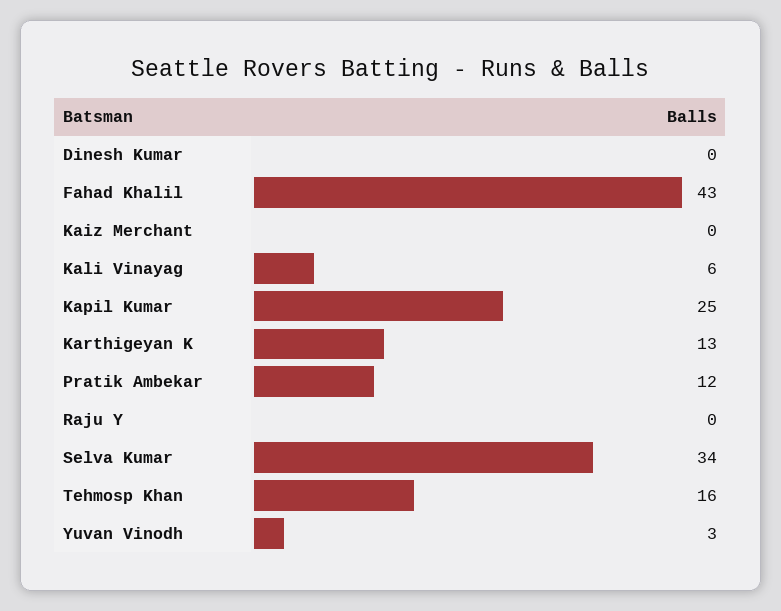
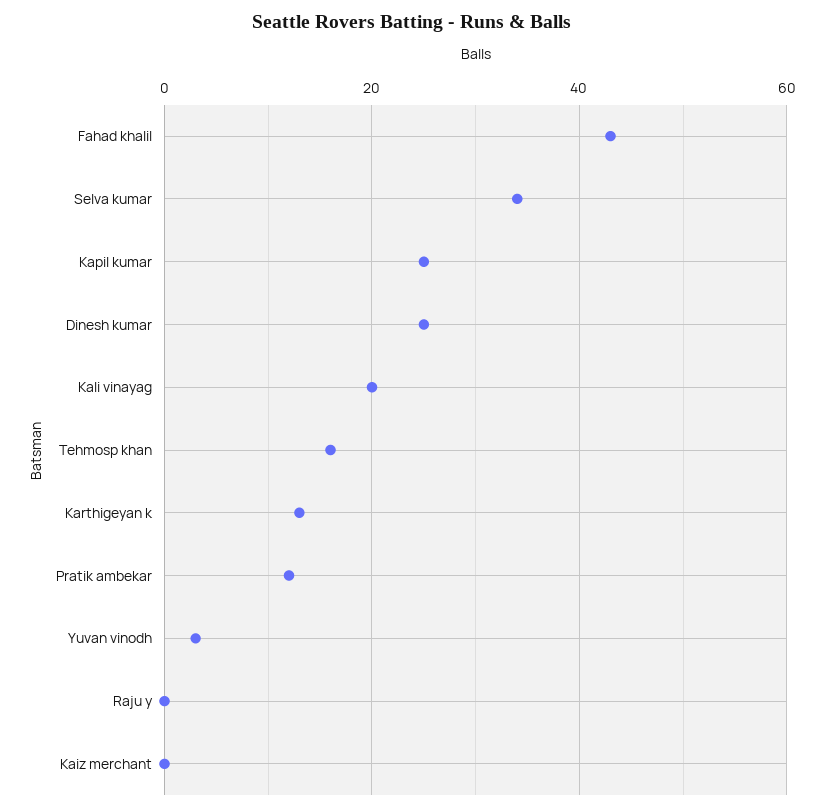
  {
-   "Dinesh Kumar": 0,
+   "Dinesh Kumar": 25,
    "Fahad Khalil": 43,
    "Kaiz Merchant": 0,
-   "Kali Vinayag": 6,
+   "Kali Vinayag": 20,
    "Kapil Kumar": 25,
    "Karthigeyan K": 13,
    "Pratik Ambekar": 12,
    "Raju Y": 0,
    "Selva Kumar": 34,
    "Tehmosp Khan": 16,
    "Yuvan Vinodh": 3
  }

